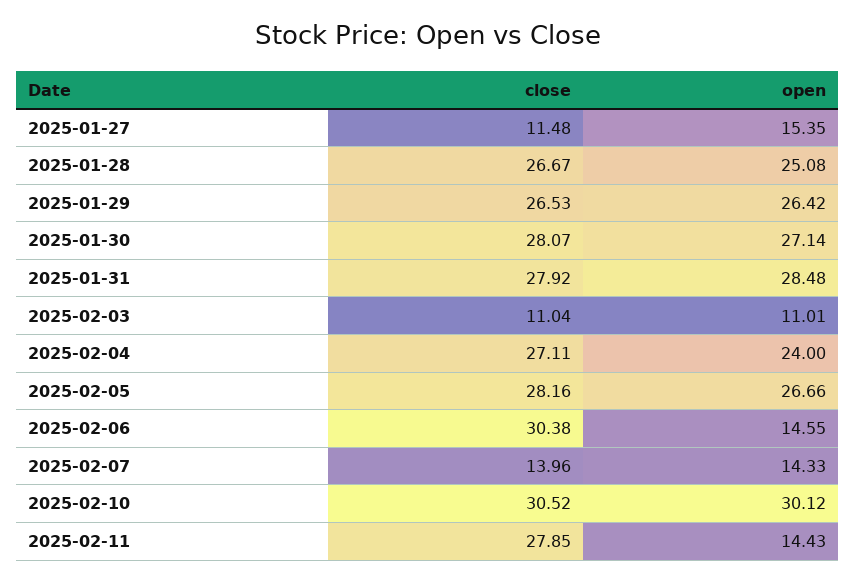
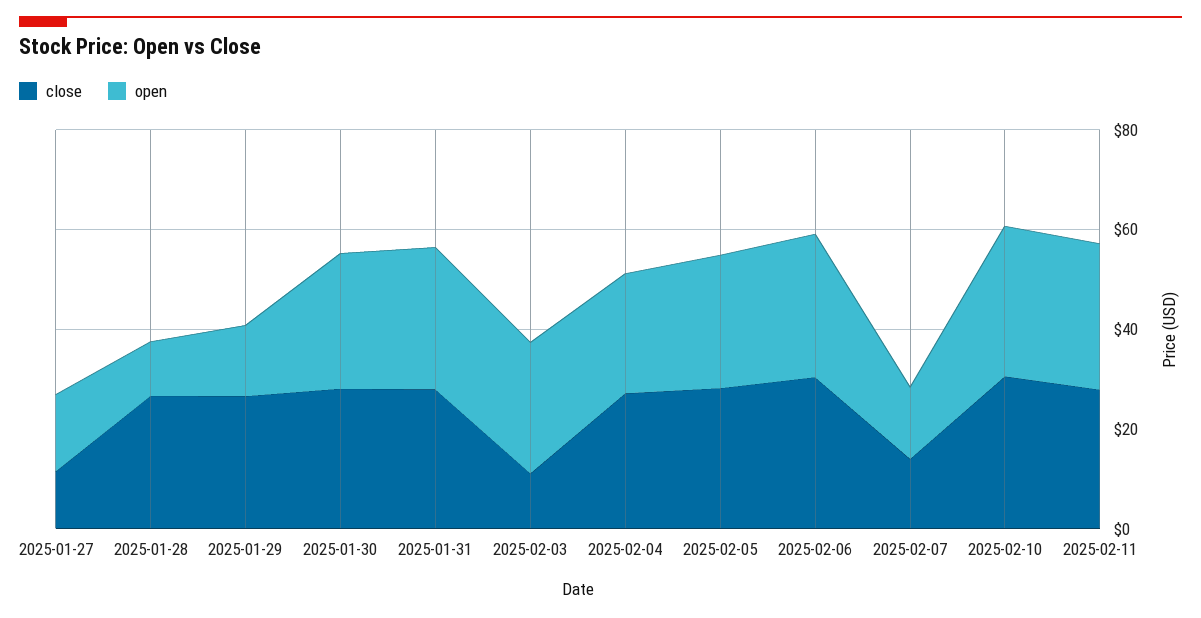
  {
    "close": {
      "2025-01-27": 11.48,
      "2025-01-28": 26.67,
      "2025-01-29": 26.53,
      "2025-01-30": 28.07,
      "2025-01-31": 27.92,
      "2025-02-03": 11.04,
      "2025-02-04": 27.11,
      "2025-02-05": 28.16,
      "2025-02-06": 30.38,
      "2025-02-07": 13.96,
      "2025-02-10": 30.52,
      "2025-02-11": 27.85
    },
    "open": {
      "2025-01-27": 15.35,
-     "2025-01-28": 25.08,
+     "2025-01-28": 10,
-     "2025-01-29": 26.42,
+     "2025-01-29": 15,
      "2025-01-30": 27.14,
      "2025-01-31": 28.48,
-     "2025-02-03": 11.01,
+     "2025-02-03": 25,
      "2025-02-04": 24,
      "2025-02-05": 26.66,
-     "2025-02-06": 14.55,
+     "2025-02-06": 30,
      "2025-02-07": 14.33,
      "2025-02-10": 30.12,
-     "2025-02-11": 14.43
+     "2025-02-11": 30
    }
  }

